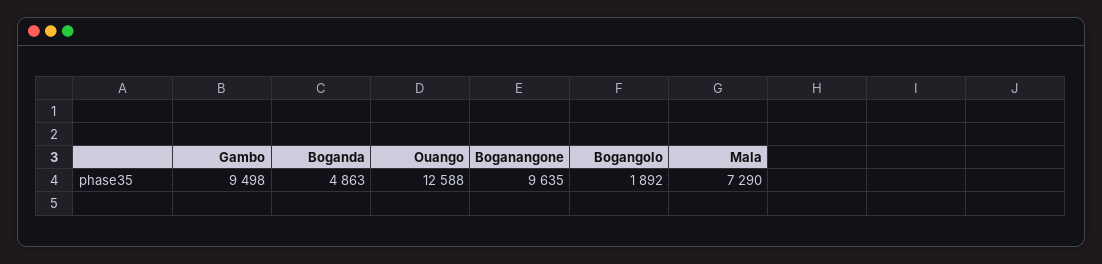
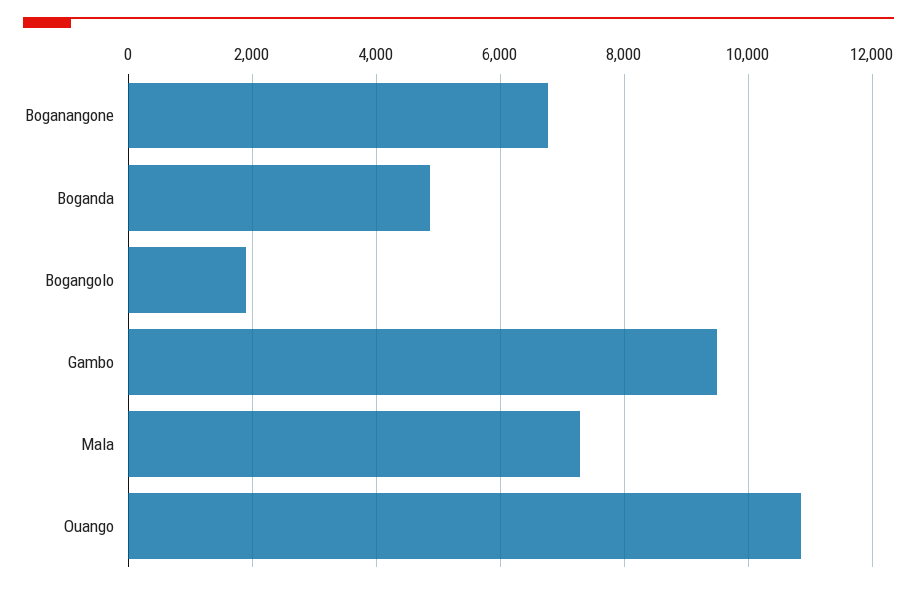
  {
    "Gambo": 9498,
    "Boganda": 4863,
-   "Ouango": 12588,
+   "Ouango": 10800,
-   "Boganangone": 9635,
+   "Boganangone": 6800,
    "Bogangolo": 1892,
    "Mala": 7290
  }

